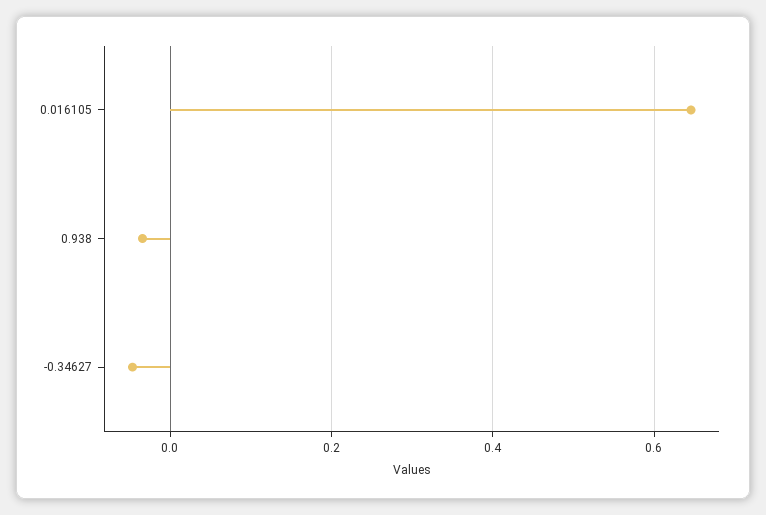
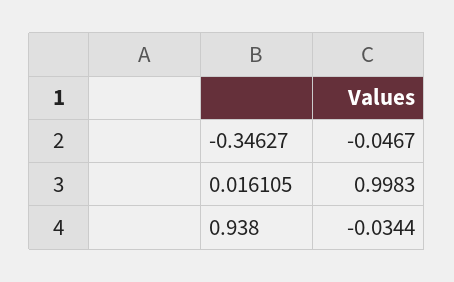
  {
-   "0.016105": 0.64,
+   "0.016105": 0.9983,
    "0.938": -0.0344,
    "-0.34627": -0.0467
  }

